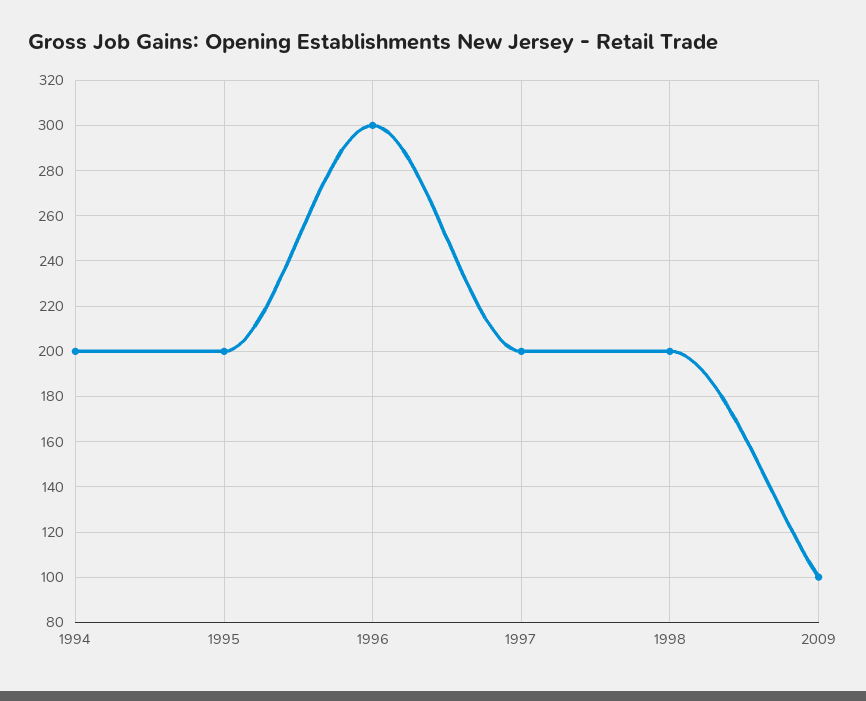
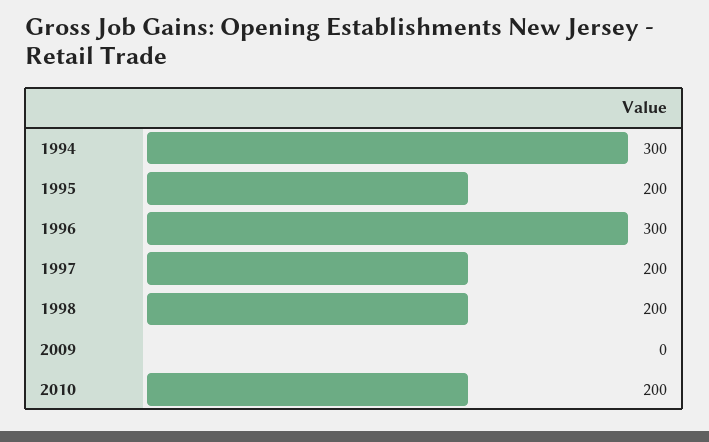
  {
-   "1994": 200,
+   "1994": 300,
    "1995": 200,
    "1996": 300,
    "1997": 200,
    "1998": 200,
-   "2009": 100
+   "2009": 0,
+   "2010": 200
  }

